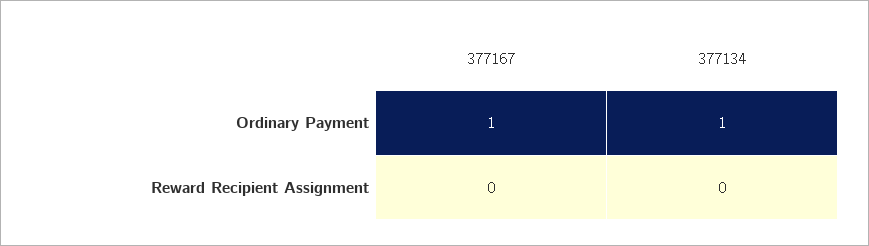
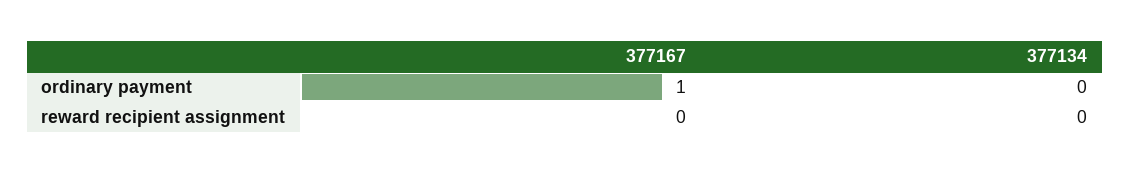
  {
    "377167": {
      "Ordinary Payment": 1,
      "Reward Recipient Assignment": 0
    },
    "377134": {
-     "Ordinary Payment": 1,
+     "Ordinary Payment": 0,
      "Reward Recipient Assignment": 0
    }
  }

